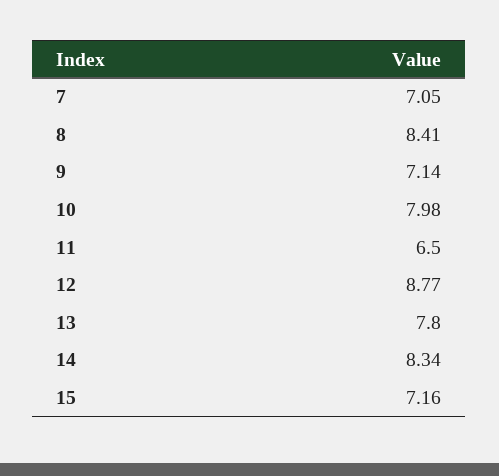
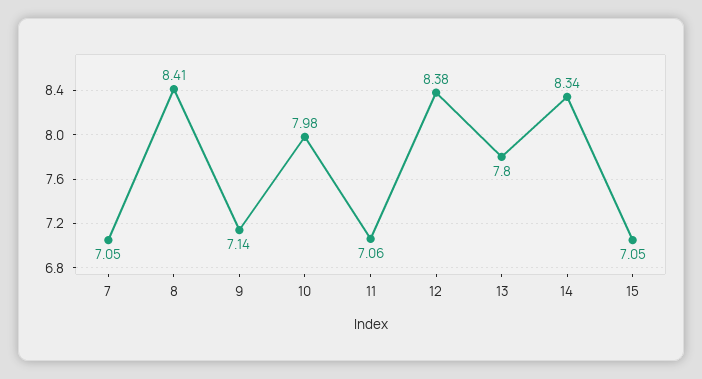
  {
    "7": 7.05,
    "8": 8.41,
    "9": 7.14,
    "10": 7.98,
-   "11": 6.5,
+   "11": 7.06,
-   "12": 8.77,
+   "12": 8.38,
    "13": 7.8,
    "14": 8.34,
-   "15": 7.16
+   "15": 7.05
  }

